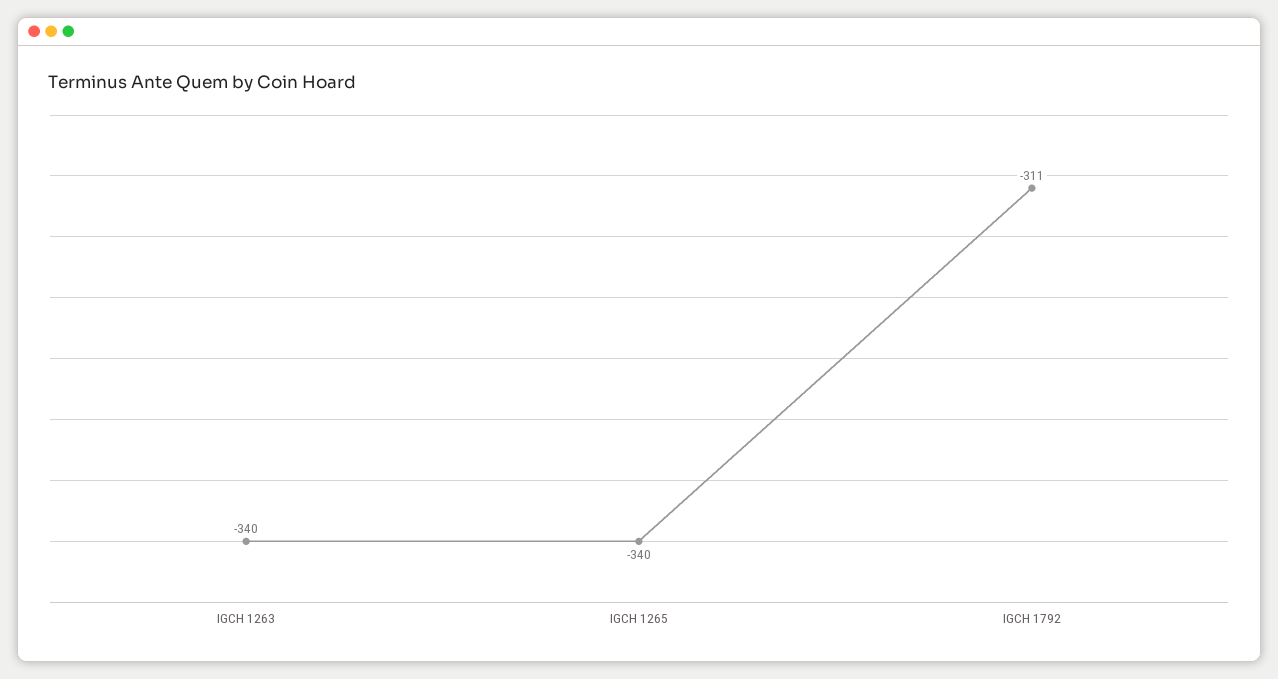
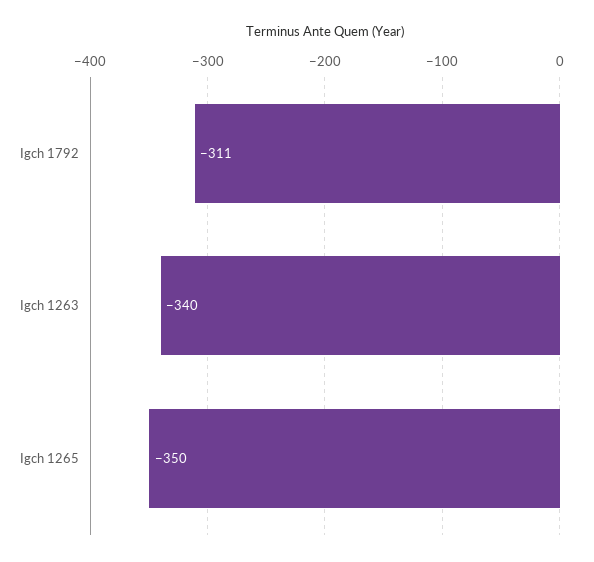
  {
    "IGCH 1263": -340,
-   "IGCH 1265": -340,
+   "IGCH 1265": -350,
    "IGCH 1792": -311
  }

